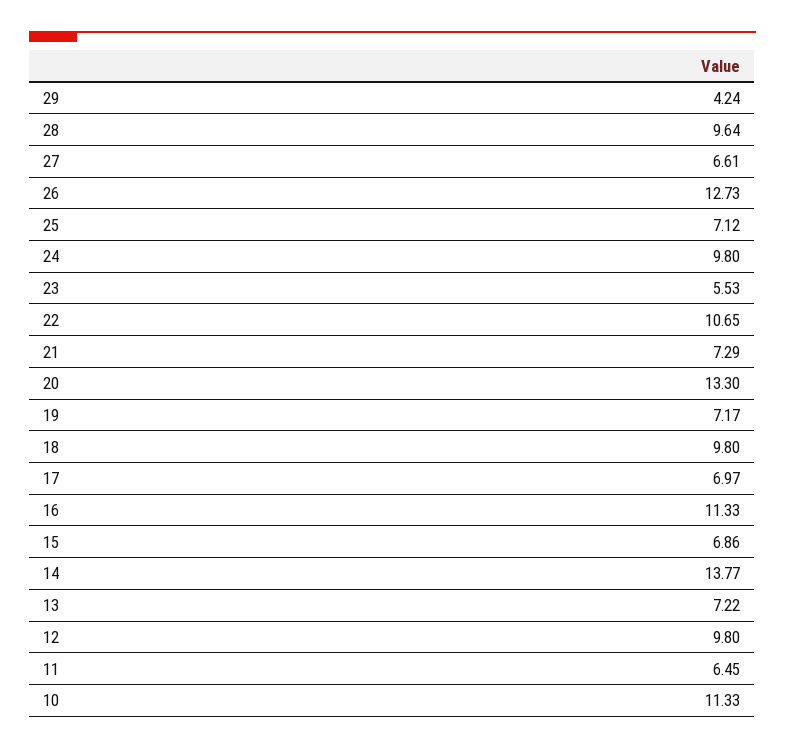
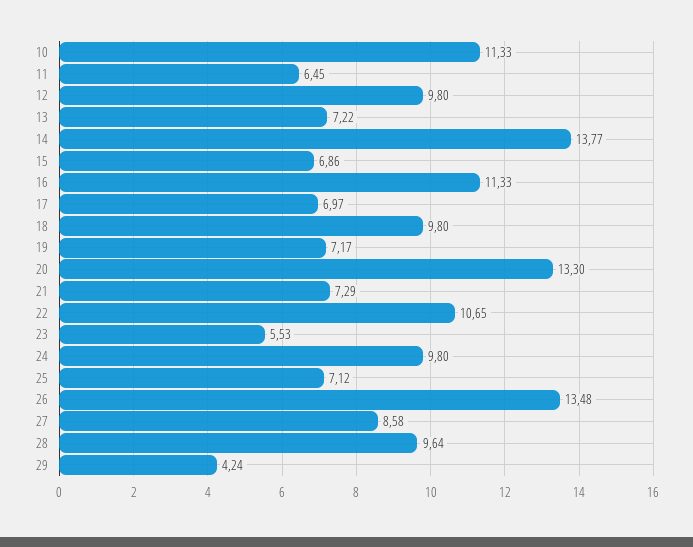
  {
    "29": 4.24,
    "28": 9.64,
-   "27": 6.61,
+   "27": 8.58,
-   "26": 12.73,
+   "26": 13.48,
    "25": 7.12,
    "24": 9.8,
    "23": 5.53,
    "22": 10.65,
    "21": 7.29,
    "20": 13.3,
    "19": 7.17,
    "18": 9.8,
    "17": 6.97,
    "16": 11.33,
    "15": 6.86,
    "14": 13.77,
    "13": 7.22,
    "12": 9.8,
    "11": 6.45,
    "10": 11.33
  }

